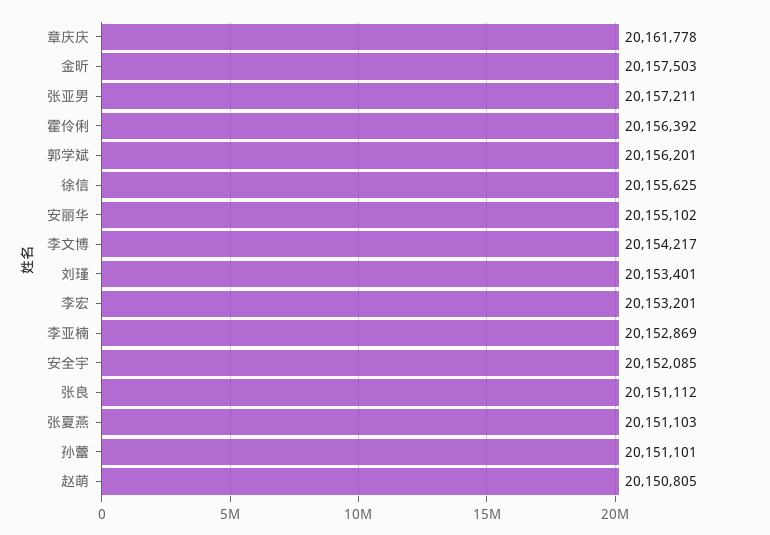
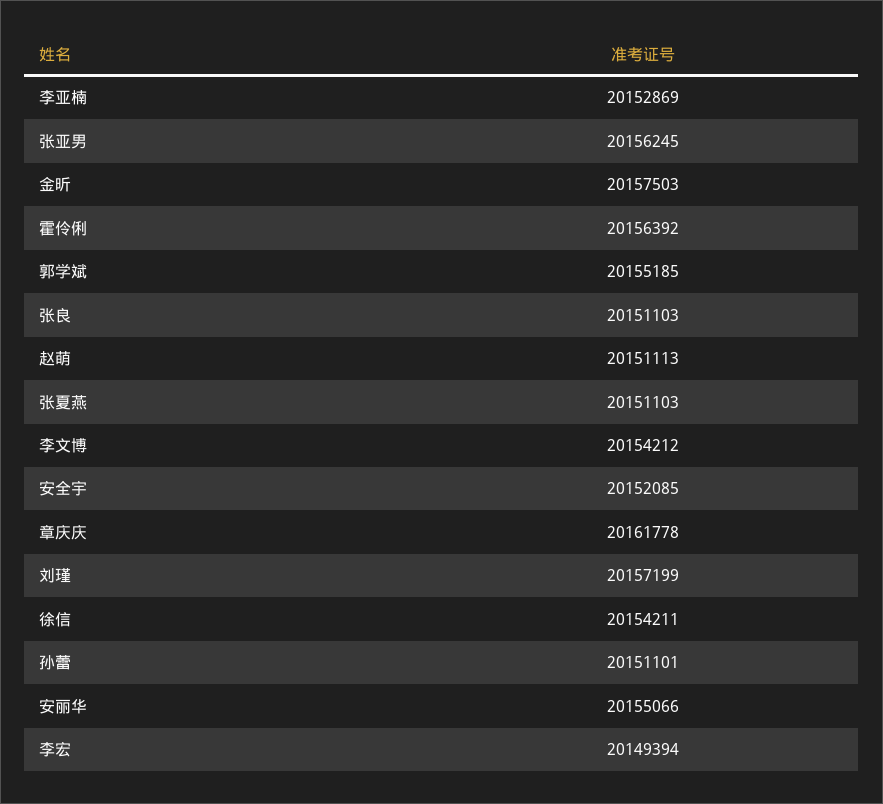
  {
    "章庆庆": 20161778,
    "金昕": 20157503,
-   "张亚男": 20157211,
+   "张亚男": 20156245,
    "霍伶俐": 20156392,
-   "郭学斌": 20156201,
+   "郭学斌": 20155185,
-   "徐信": 20155625,
+   "徐信": 20154211,
-   "安丽华": 20155102,
+   "安丽华": 20155066,
-   "李文博": 20154217,
+   "李文博": 20154212,
-   "刘瑾": 20153401,
+   "刘瑾": 20157199,
-   "李宏": 20153201,
+   "李宏": 20149394,
    "李亚楠": 20152869,
    "安全宇": 20152085,
-   "张良": 20151112,
+   "张良": 20151103,
    "张夏燕": 20151103,
    "孙蕾": 20151101,
-   "赵萌": 20150805
+   "赵萌": 20151113
  }

